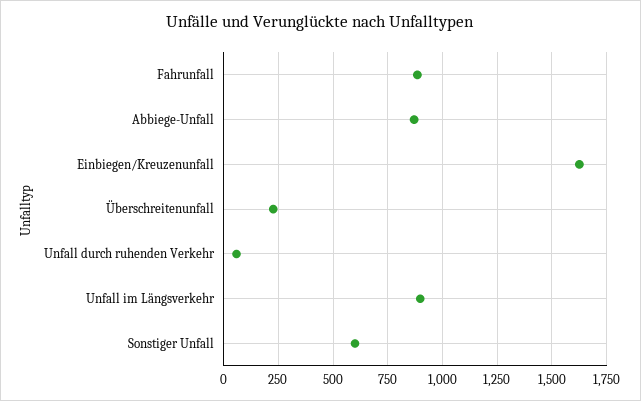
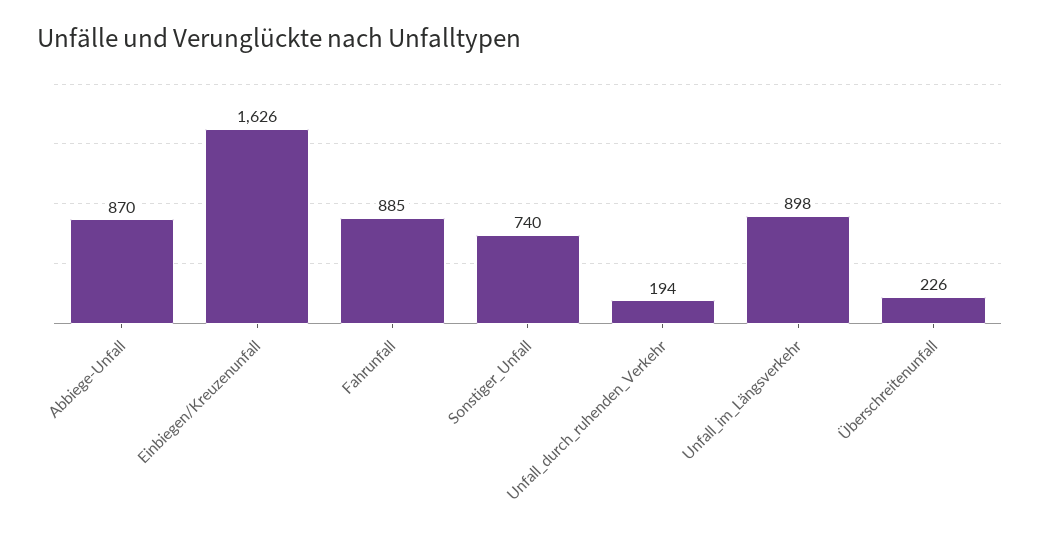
  {
    "Fahrunfall": 885,
    "Abbiege-Unfall": 870,
    "Einbiegen/Kreuzenunfall": 1626,
    "Überschreitenunfall": 226,
-   "Unfall durch ruhenden Verkehr": 50,
+   "Unfall durch ruhenden Verkehr": 194,
    "Unfall im Längsverkehr": 898,
-   "Sonstiger Unfall": 600
+   "Sonstiger Unfall": 740
  }

